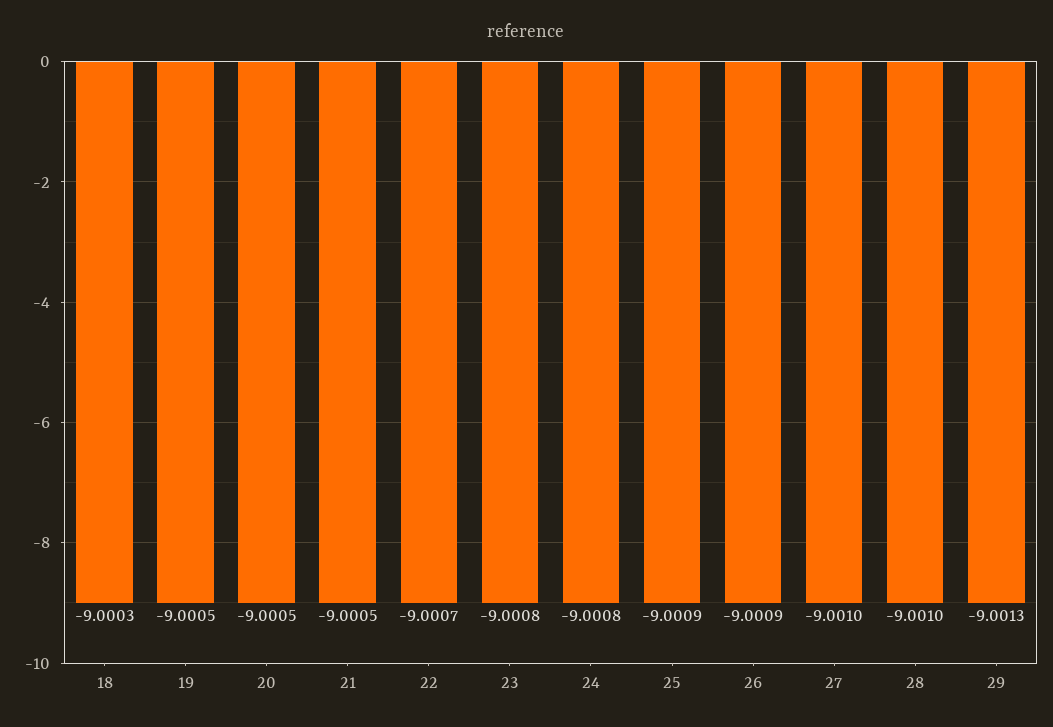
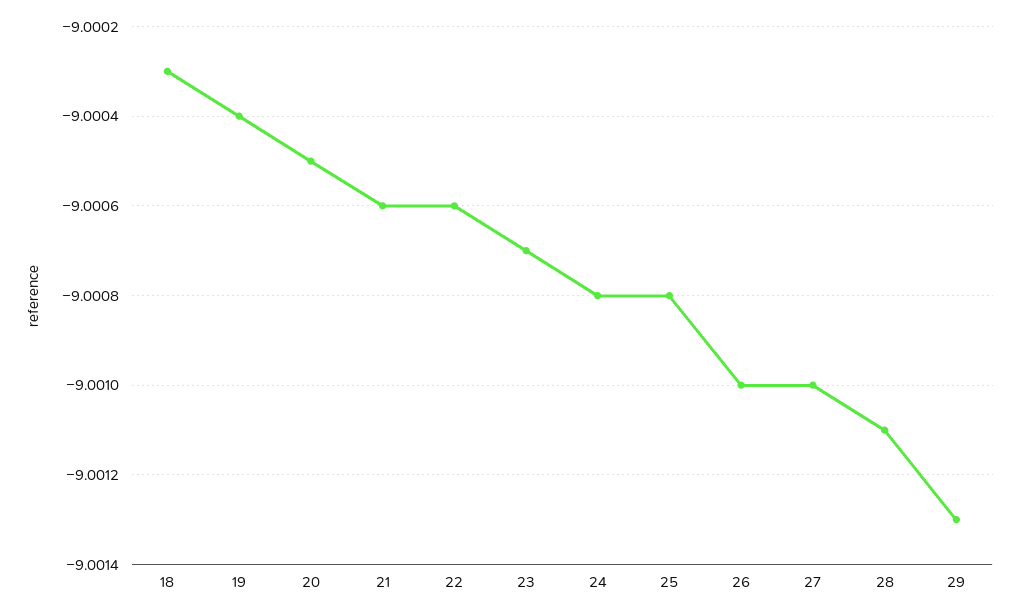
  {
    "18": -9.0003,
-   "19": -9.0005,
+   "19": -9.0004,
    "20": -9.0005,
-   "21": -9.0005,
+   "21": -9.0006,
-   "22": -9.0007,
+   "22": -9.0006,
-   "23": -9.0008,
+   "23": -9.0007,
    "24": -9.0008,
-   "25": -9.0009,
+   "25": -9.0008,
-   "26": -9.0009,
+   "26": -9.001,
    "27": -9.001,
-   "28": -9.001,
+   "28": -9.0011,
    "29": -9.0013
  }

